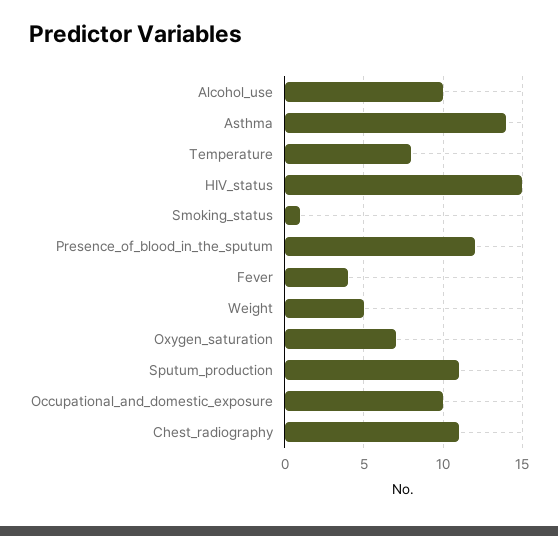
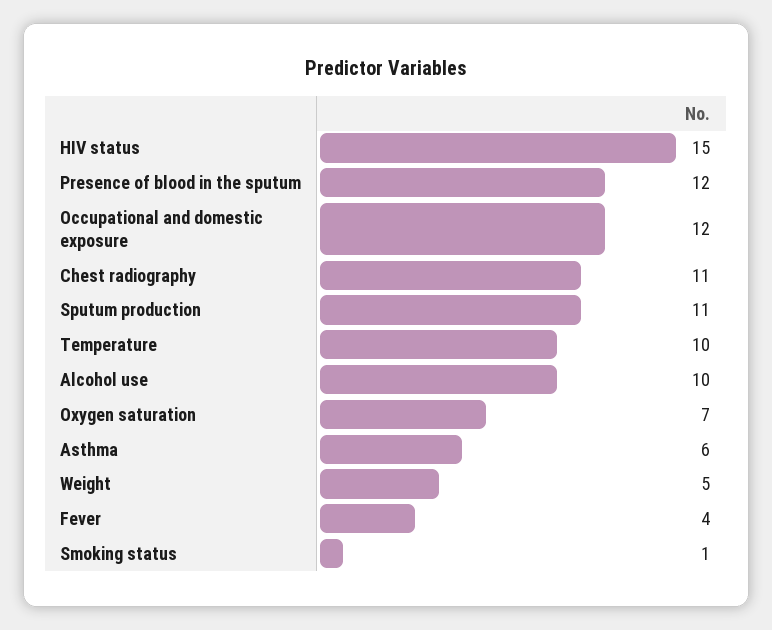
  {
    "Alcohol_use": 10,
-   "Asthma": 14,
+   "Asthma": 6,
-   "Temperature": 8,
+   "Temperature": 10,
    "HIV_status": 15,
    "Smoking_status": 1,
    "Presence_of_blood_in_the_sputum": 12,
    "Fever": 4,
    "Weight": 5,
    "Oxygen_saturation": 7,
    "Sputum_production": 11,
-   "Occupational_and_domestic_exposure": 10,
+   "Occupational_and_domestic_exposure": 12,
    "Chest_radiography": 11
  }

